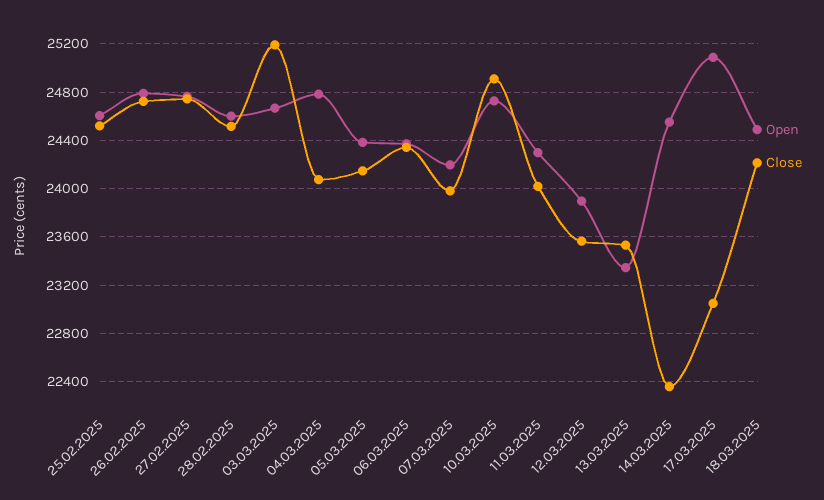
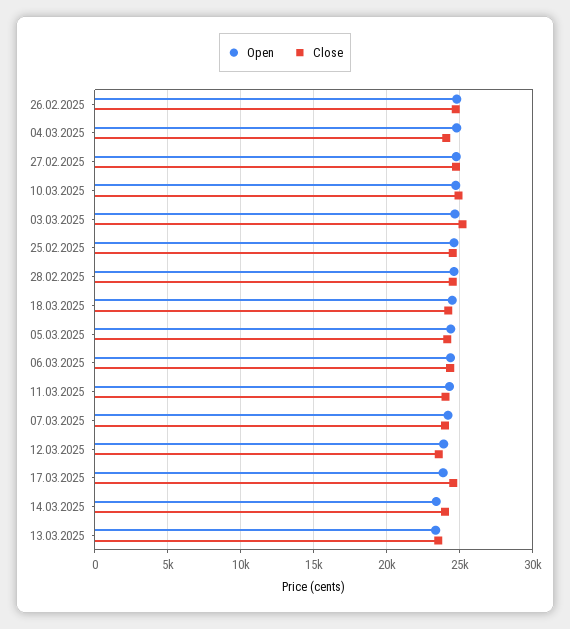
  {
    "Open": {
      "25.02.2025": 24600,
      "26.02.2025": 24800,
      "27.02.2025": 24750,
      "28.02.2025": 24600,
      "03.03.2025": 24650,
      "04.03.2025": 24800,
      "05.03.2025": 24400,
      "06.03.2025": 24350,
      "07.03.2025": 24200,
      "10.03.2025": 24750,
      "11.03.2025": 24300,
      "12.03.2025": 23900,
      "13.03.2025": 23350,
-     "14.03.2025": 24550,
+     "14.03.2025": 23500,
-     "17.03.2025": 25100,
+     "17.03.2025": 24000,
      "18.03.2025": 24500
    },
    "Close": {
      "25.02.2025": 24500,
      "26.02.2025": 24700,
      "27.02.2025": 24750,
      "28.02.2025": 24500,
      "03.03.2025": 25200,
      "04.03.2025": 24050,
      "05.03.2025": 24150,
      "06.03.2025": 24350,
      "07.03.2025": 24000,
      "10.03.2025": 24900,
      "11.03.2025": 24000,
      "12.03.2025": 23550,
      "13.03.2025": 23550,
-     "14.03.2025": 22350,
+     "14.03.2025": 24000,
-     "17.03.2025": 23050,
+     "17.03.2025": 24500,
      "18.03.2025": 24200
    }
  }

